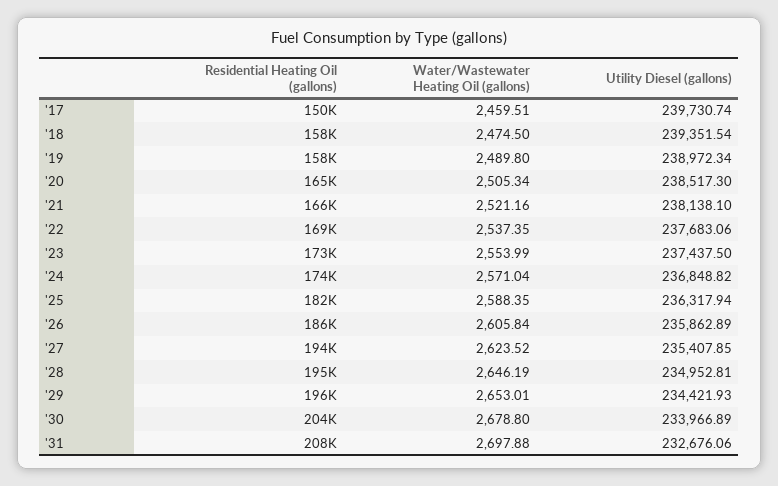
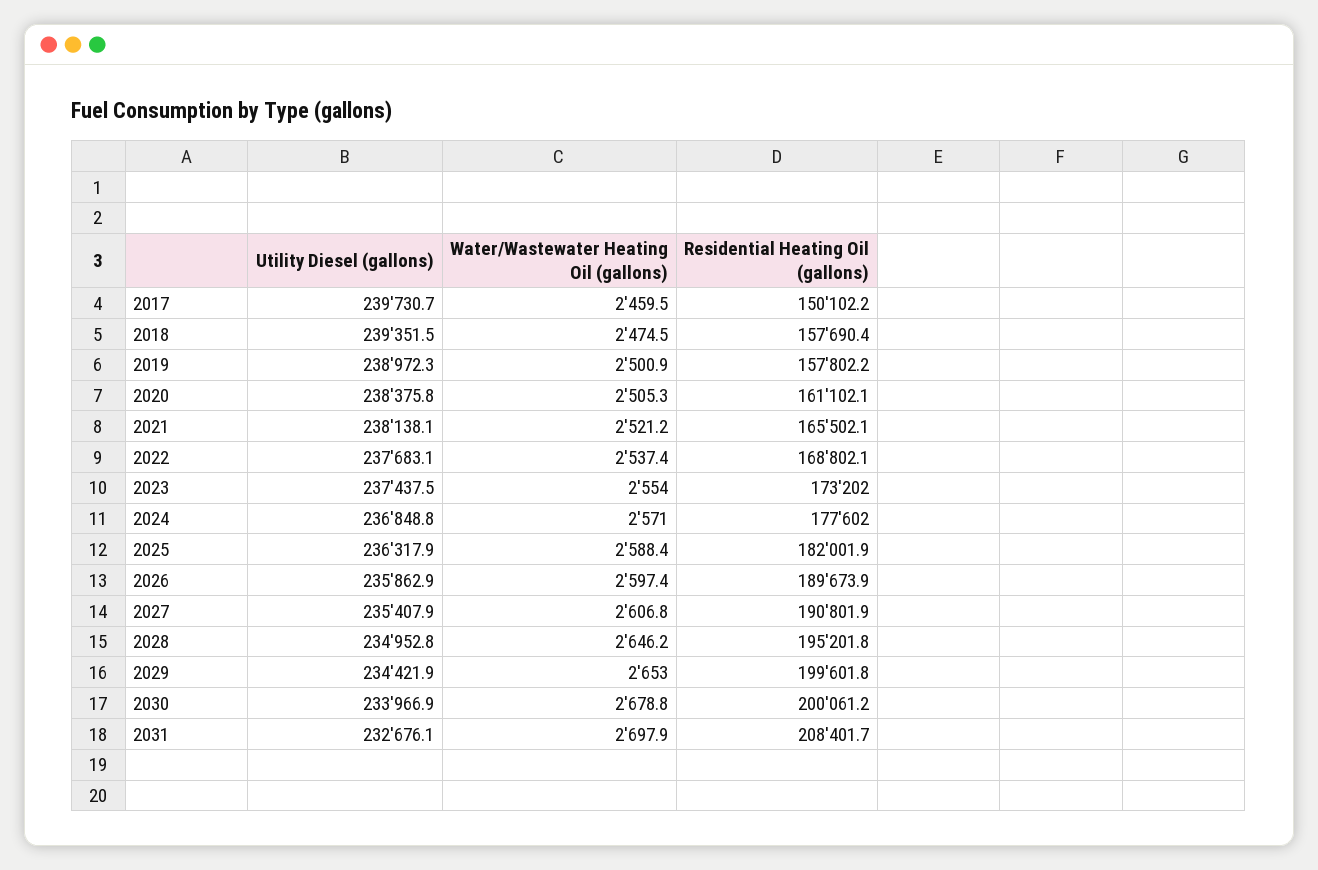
  {
    "Residential Heating Oil (gallons)": {
      "'17": 150102.2,
      "'18": 157690.4,
      "'19": 157802.2,
-     "'20": 165000,
+     "'20": 161102.1,
      "'21": 165502.1,
      "'22": 168802.1,
      "'23": 173202,
-     "'24": 174000,
+     "'24": 177602,
      "'25": 182001.9,
-     "'26": 186000,
+     "'26": 189673.9,
-     "'27": 194000,
+     "'27": 190801.9,
      "'28": 195201.8,
-     "'29": 196000,
+     "'29": 199601.8,
-     "'30": 204000,
+     "'30": 200061.2,
      "'31": 208401.7
    },
    "Water/Wastewater Heating Oil (gallons)": {
      "'17": 2459.51,
      "'18": 2474.5,
-     "'19": 2489.8,
+     "'19": 2500.9,
      "'20": 2505.34,
      "'21": 2521.16,
      "'22": 2537.35,
      "'23": 2553.99,
      "'24": 2571.04,
      "'25": 2588.35,
-     "'26": 2605.84,
+     "'26": 2597.4,
-     "'27": 2623.52,
+     "'27": 2606.8,
      "'28": 2646.19,
      "'29": 2653.01,
      "'30": 2678.8,
      "'31": 2697.88
    },
    "Utility Diesel (gallons)": {
      "'17": 239730.74,
      "'18": 239351.54,
      "'19": 238972.34,
-     "'20": 238517.3,
+     "'20": 238375.8,
      "'21": 238138.1,
      "'22": 237683.06,
      "'23": 237437.5,
      "'24": 236848.82,
      "'25": 236317.94,
      "'26": 235862.89,
      "'27": 235407.85,
      "'28": 234952.81,
      "'29": 234421.93,
      "'30": 233966.89,
      "'31": 232676.06
    }
  }

